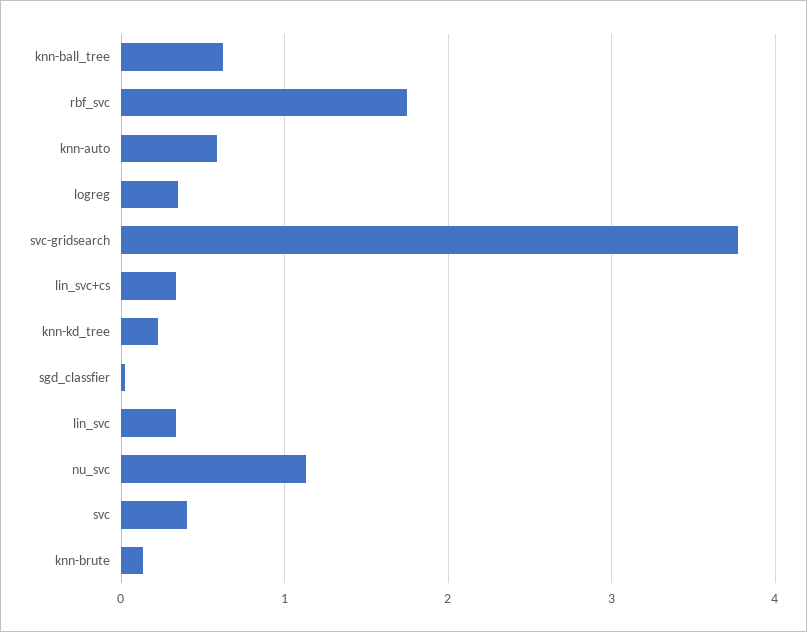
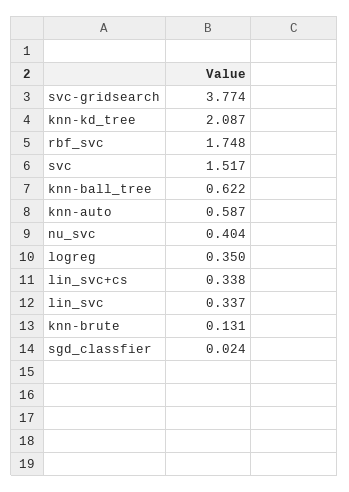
  {
    "knn-ball_tree": 0.622,
    "rbf_svc": 1.748,
    "knn-auto": 0.587,
    "logreg": 0.35,
    "svc-gridsearch": 3.774,
    "lin_svc+cs": 0.338,
-   "knn-kd_tree": 0.2,
+   "knn-kd_tree": 2.087,
    "sgd_classfier": 0.024,
    "lin_svc": 0.337,
-   "nu_svc": 1.1,
+   "nu_svc": 0.404,
-   "svc": 0.4,
+   "svc": 1.517,
    "knn-brute": 0.131
  }

